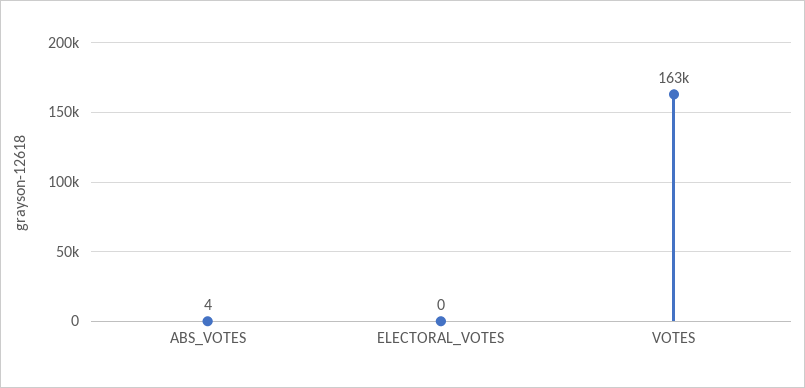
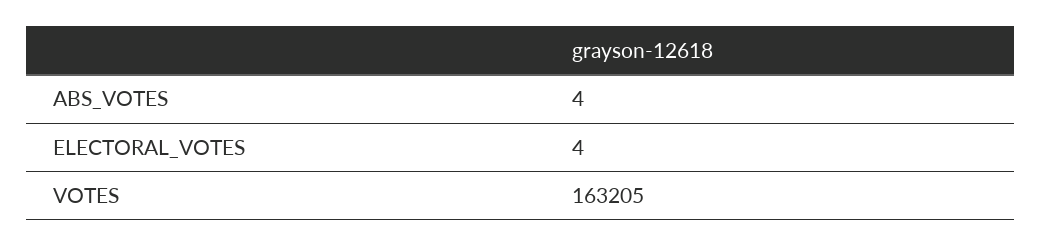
  {
    "ABS_VOTES": 4,
-   "ELECTORAL_VOTES": 0,
+   "ELECTORAL_VOTES": 4,
    "VOTES": 163205
  }

